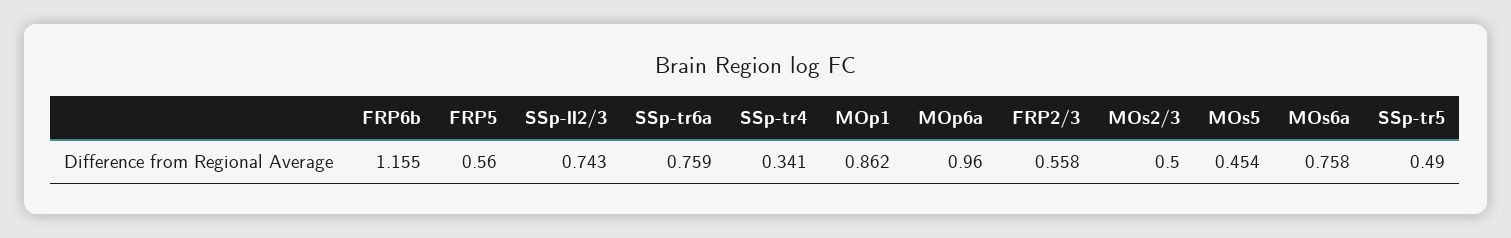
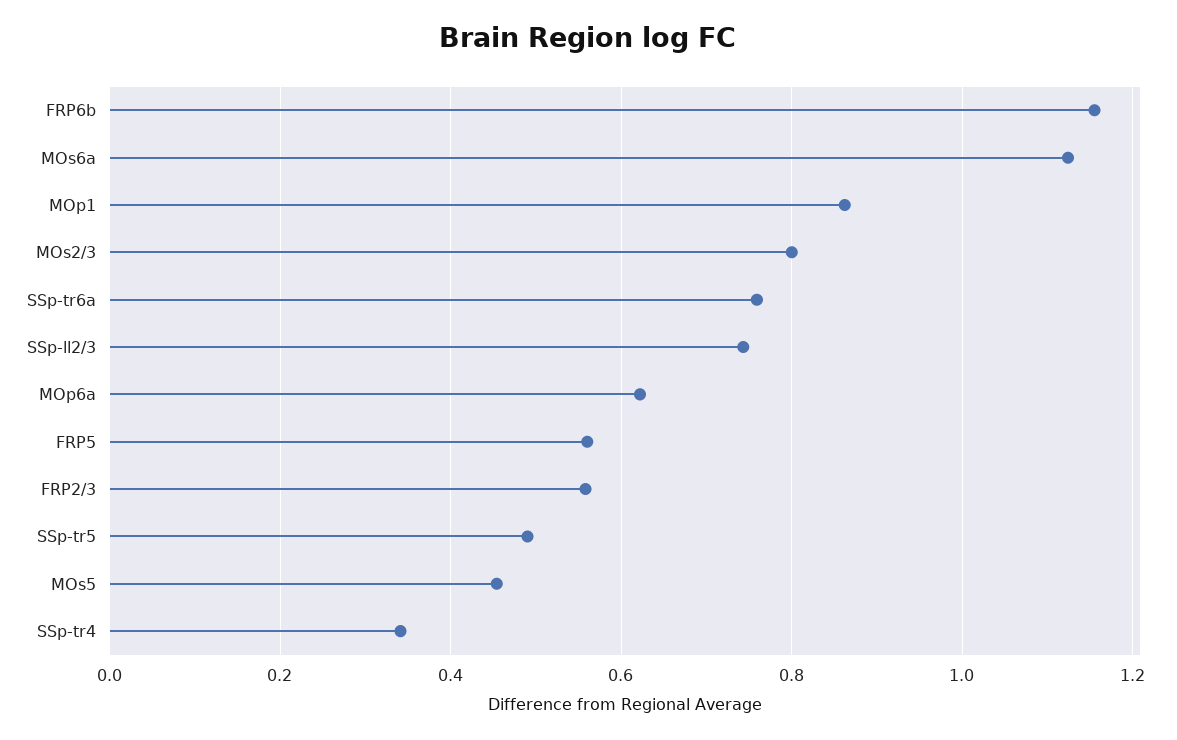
  {
    "FRP6b": 1.155,
    "FRP5": 0.56,
    "SSp-ll2/3": 0.743,
    "SSp-tr6a": 0.759,
    "SSp-tr4": 0.341,
    "MOp1": 0.862,
-   "MOp6a": 0.96,
+   "MOp6a": 0.62,
    "FRP2/3": 0.558,
-   "MOs2/3": 0.5,
+   "MOs2/3": 0.8,
    "MOs5": 0.454,
-   "MOs6a": 0.758,
+   "MOs6a": 1.12,
    "SSp-tr5": 0.49
  }

